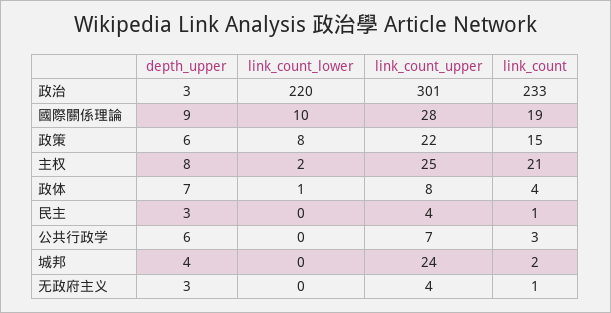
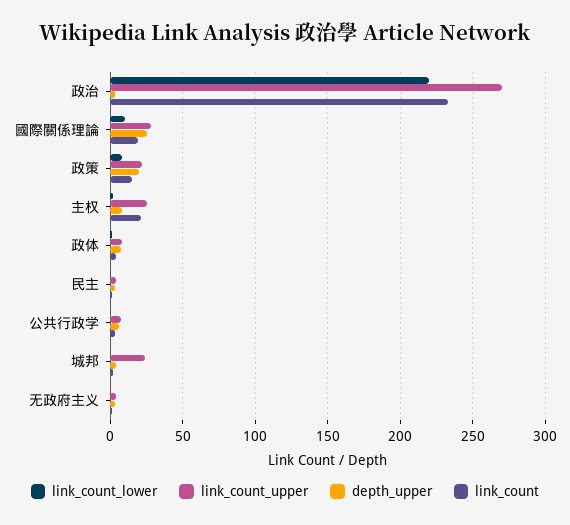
  {
    "depth_upper": {
      "政治": 3,
-     "國際關係理論": 9,
+     "國際關係理論": 25,
-     "政策": 6,
+     "政策": 20,
      "主权": 8,
      "政体": 7,
      "民主": 3,
      "公共行政学": 6,
      "城邦": 4,
      "无政府主义": 3
    },
    "link_count_lower": {
      "政治": 220,
      "國際關係理論": 10,
      "政策": 8,
      "主权": 2,
      "政体": 1,
      "民主": 0,
      "公共行政学": 0,
      "城邦": 0,
      "无政府主义": 0
    },
    "link_count_upper": {
-     "政治": 301,
+     "政治": 270,
      "國際關係理論": 28,
      "政策": 22,
      "主权": 25,
      "政体": 8,
      "民主": 4,
      "公共行政学": 7,
      "城邦": 24,
      "无政府主义": 4
    },
    "link_count": {
      "政治": 233,
      "國際關係理論": 19,
      "政策": 15,
      "主权": 21,
      "政体": 4,
      "民主": 1,
      "公共行政学": 3,
      "城邦": 2,
      "无政府主义": 1
    }
  }

